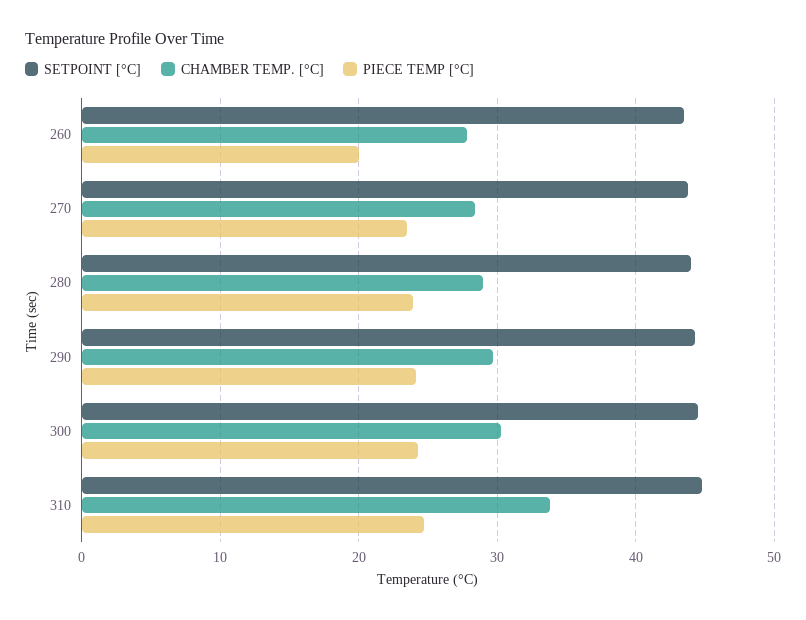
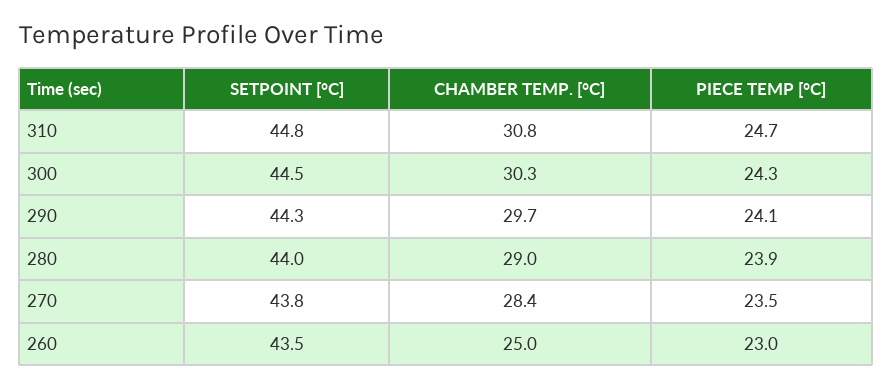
  {
    "SETPOINT [°C]": {
      "260": 43.5,
      "270": 43.8,
      "280": 44,
      "290": 44.3,
      "300": 44.5,
      "310": 44.8
    },
    "CHAMBER TEMP. [°C]": {
-     "260": 28,
+     "260": 25,
      "270": 28.4,
      "280": 29,
      "290": 29.7,
      "300": 30.3,
-     "310": 34
+     "310": 30.8
    },
    "PIECE TEMP [°C]": {
-     "260": 20,
+     "260": 23,
      "270": 23.5,
      "280": 23.9,
      "290": 24.1,
      "300": 24.3,
      "310": 24.7
    }
  }

